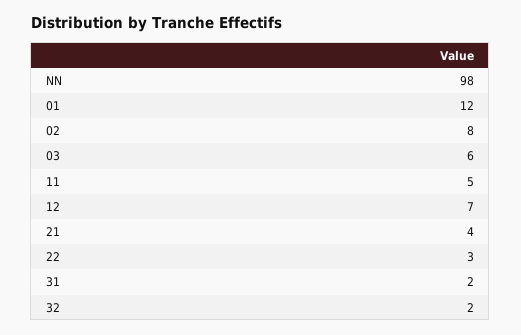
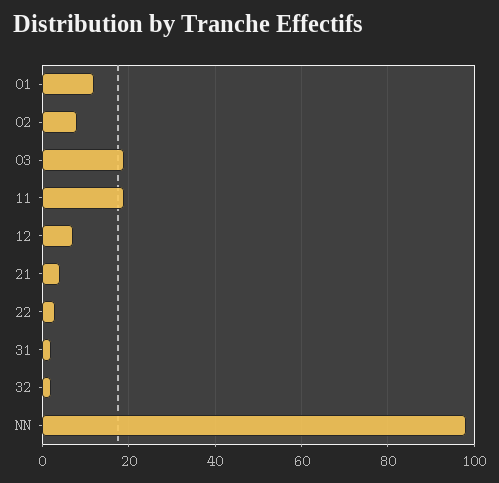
  {
    "NN": 98,
    "01": 12,
    "02": 8,
-   "03": 6,
+   "03": 20,
-   "11": 5,
+   "11": 20,
    "12": 7,
    "21": 4,
    "22": 3,
    "31": 2,
    "32": 2
  }

